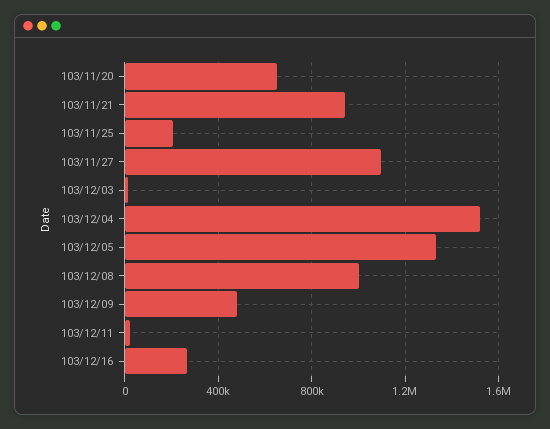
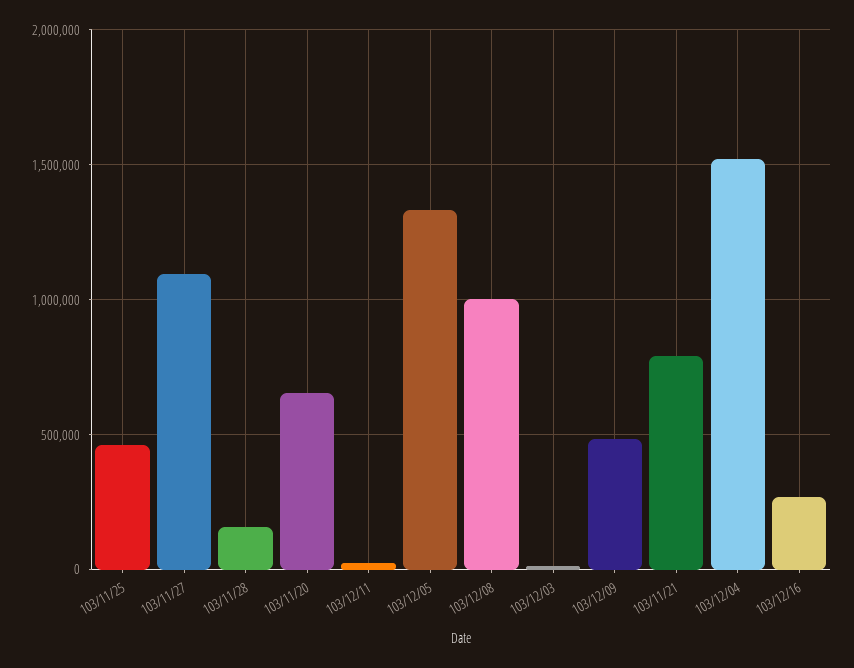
  {
    "103/11/20": 650000,
-   "103/11/21": 950000,
+   "103/11/21": 800000,
-   "103/11/25": 200000,
+   "103/11/25": 450000,
    "103/11/27": 1100000,
    "103/12/03": 0,
    "103/12/04": 1500000,
    "103/12/05": 1350000,
    "103/12/08": 1000000,
    "103/12/09": 500000,
    "103/12/11": 0,
-   "103/12/16": 250000
+   "103/12/16": 250000,
+   "103/11/28": 150000
  }

